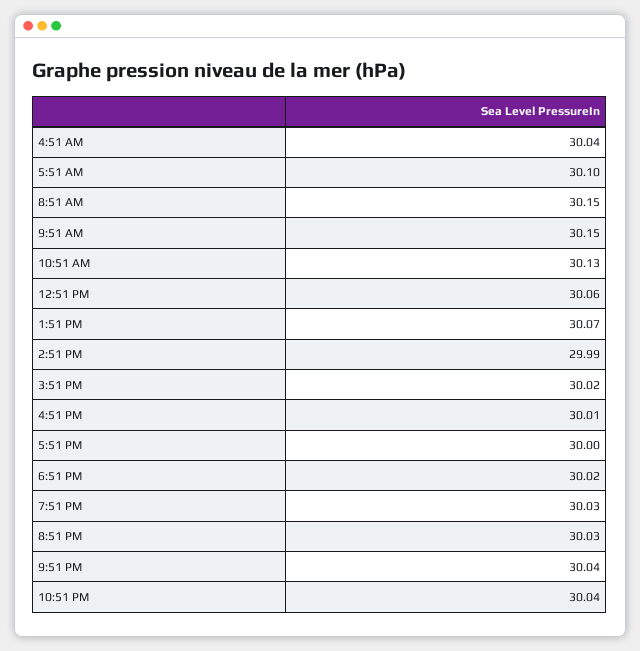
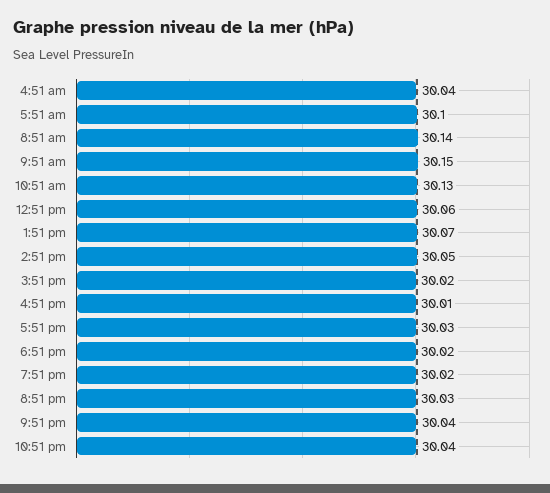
  {
    "4:51 AM": 30.04,
    "5:51 AM": 30.1,
-   "8:51 AM": 30.15,
+   "8:51 AM": 30.14,
    "9:51 AM": 30.15,
    "10:51 AM": 30.13,
    "12:51 PM": 30.06,
    "1:51 PM": 30.07,
-   "2:51 PM": 29.99,
+   "2:51 PM": 30.05,
    "3:51 PM": 30.02,
    "4:51 PM": 30.01,
-   "5:51 PM": 30,
+   "5:51 PM": 30.03,
    "6:51 PM": 30.02,
-   "7:51 PM": 30.03,
+   "7:51 PM": 30.02,
    "8:51 PM": 30.03,
    "9:51 PM": 30.04,
    "10:51 PM": 30.04
  }

